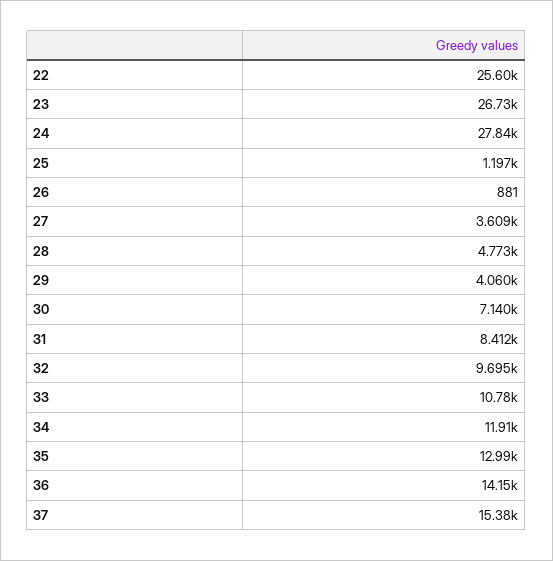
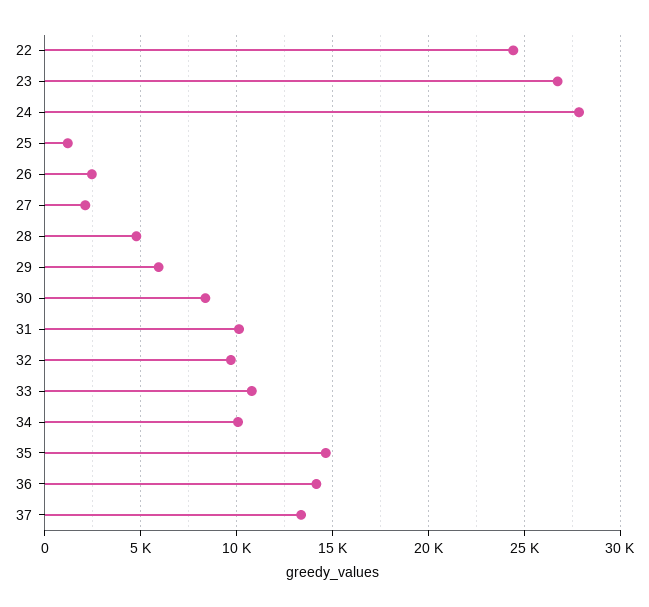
  {
-   "22": 25600,
+   "22": 24500,
    "23": 26730,
    "24": 27840,
    "25": 1197,
-   "26": 881,
+   "26": 2500,
-   "27": 3609,
+   "27": 2000,
    "28": 4773,
-   "29": 4060,
+   "29": 6000,
-   "30": 7140,
+   "30": 8500,
-   "31": 8412,
+   "31": 10000,
    "32": 9695,
    "33": 10780,
-   "34": 11910,
+   "34": 10000,
-   "35": 12990,
+   "35": 14500,
    "36": 14150,
-   "37": 15380
+   "37": 13500
  }

